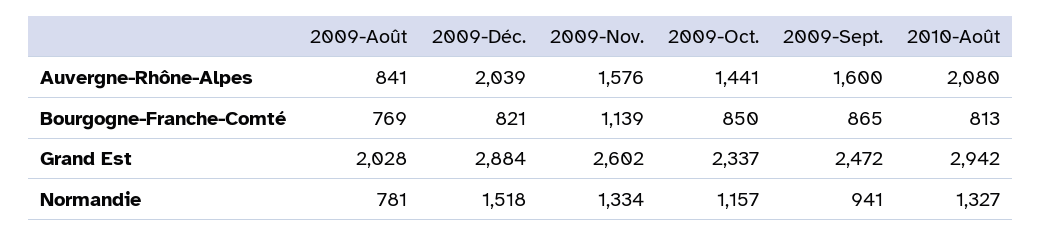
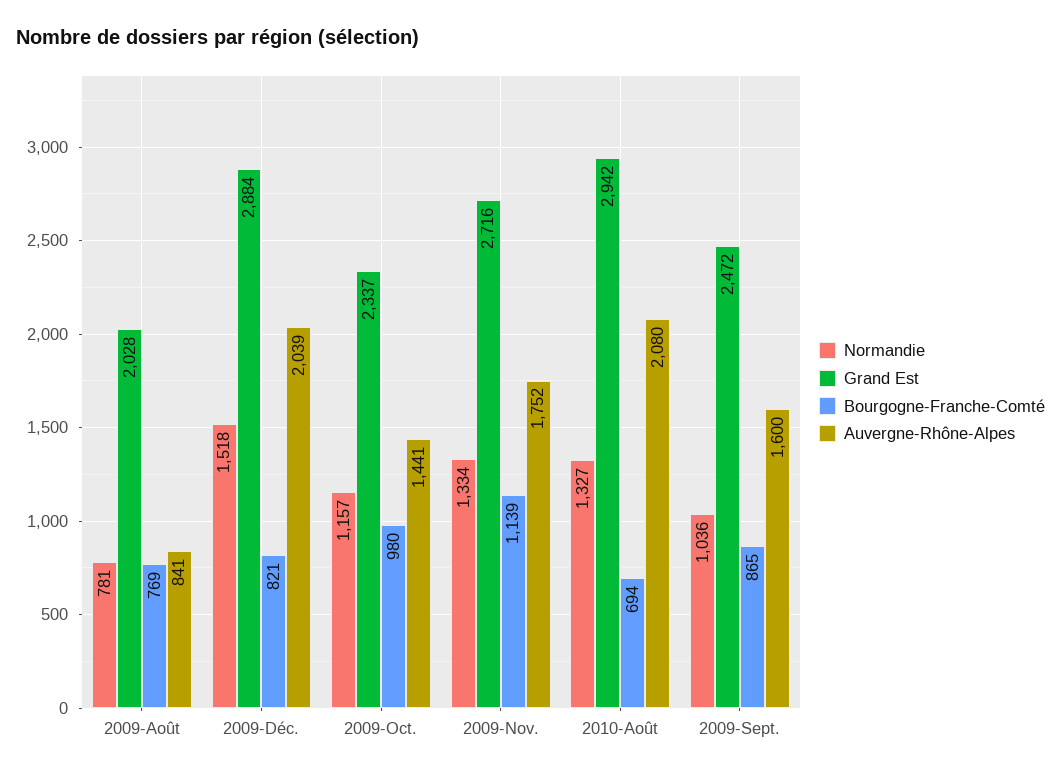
  {
    "Auvergne-Rhône-Alpes": {
      "2009-Août": 841,
      "2009-Déc.": 2039,
-     "2009-Nov.": 1576,
+     "2009-Nov.": 1752,
      "2009-Oct.": 1441,
      "2009-Sept.": 1600,
      "2010-Août": 2080
    },
    "Bourgogne-Franche-Comté": {
      "2009-Août": 769,
      "2009-Déc.": 821,
      "2009-Nov.": 1139,
-     "2009-Oct.": 850,
+     "2009-Oct.": 980,
      "2009-Sept.": 865,
-     "2010-Août": 813
+     "2010-Août": 694
    },
    "Grand Est": {
      "2009-Août": 2028,
      "2009-Déc.": 2884,
-     "2009-Nov.": 2602,
+     "2009-Nov.": 2716,
      "2009-Oct.": 2337,
      "2009-Sept.": 2472,
      "2010-Août": 2942
    },
    "Normandie": {
      "2009-Août": 781,
      "2009-Déc.": 1518,
      "2009-Nov.": 1334,
      "2009-Oct.": 1157,
-     "2009-Sept.": 941,
+     "2009-Sept.": 1036,
      "2010-Août": 1327
    }
  }

